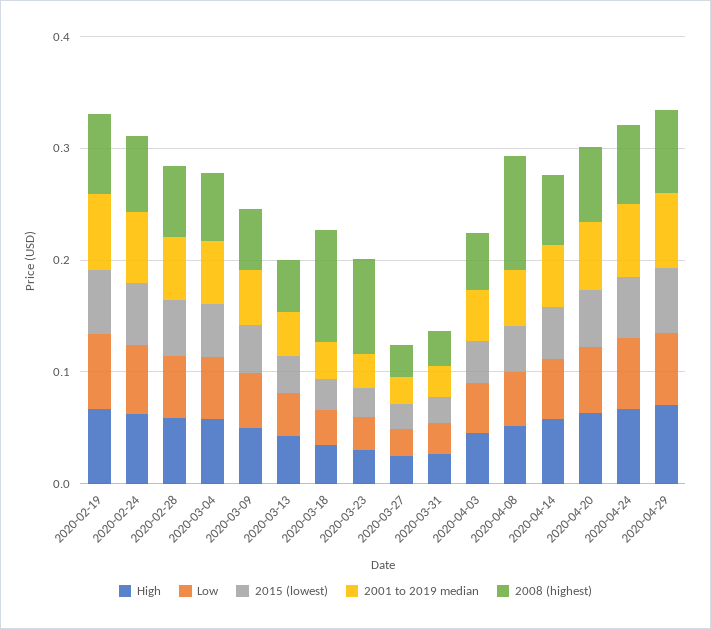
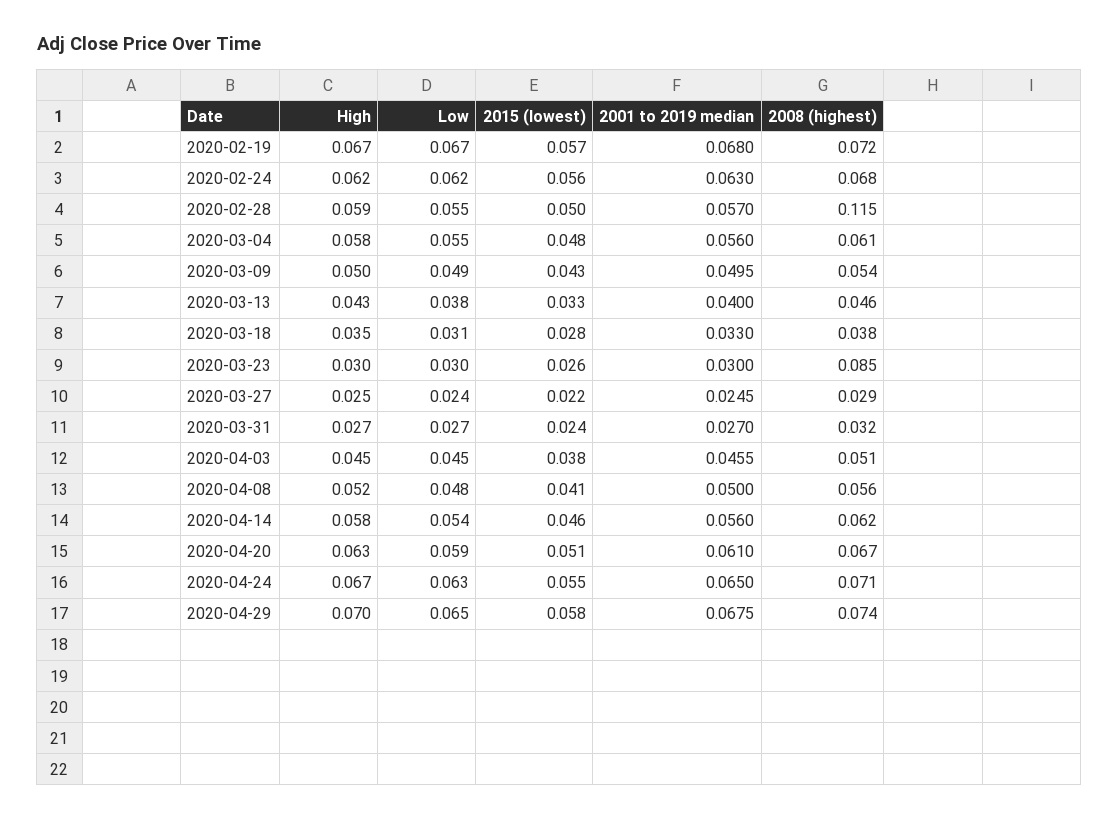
  {
    "High": {
      "2020-02-19": 0.067,
      "2020-02-24": 0.062,
      "2020-02-28": 0.059,
      "2020-03-04": 0.058,
      "2020-03-09": 0.05,
      "2020-03-13": 0.043,
      "2020-03-18": 0.035,
      "2020-03-23": 0.03,
      "2020-03-27": 0.025,
      "2020-03-31": 0.027,
      "2020-04-03": 0.045,
      "2020-04-08": 0.052,
      "2020-04-14": 0.058,
      "2020-04-20": 0.063,
      "2020-04-24": 0.067,
      "2020-04-29": 0.07
    },
    "Low": {
      "2020-02-19": 0.067,
      "2020-02-24": 0.062,
      "2020-02-28": 0.055,
      "2020-03-04": 0.055,
      "2020-03-09": 0.049,
      "2020-03-13": 0.038,
      "2020-03-18": 0.031,
      "2020-03-23": 0.03,
      "2020-03-27": 0.024,
      "2020-03-31": 0.027,
      "2020-04-03": 0.045,
      "2020-04-08": 0.048,
      "2020-04-14": 0.054,
      "2020-04-20": 0.059,
      "2020-04-24": 0.063,
      "2020-04-29": 0.065
    },
    "2015 (lowest)": {
      "2020-02-19": 0.057,
      "2020-02-24": 0.056,
      "2020-02-28": 0.05,
      "2020-03-04": 0.048,
      "2020-03-09": 0.043,
      "2020-03-13": 0.033,
      "2020-03-18": 0.028,
      "2020-03-23": 0.026,
      "2020-03-27": 0.022,
      "2020-03-31": 0.024,
      "2020-04-03": 0.038,
      "2020-04-08": 0.041,
      "2020-04-14": 0.046,
      "2020-04-20": 0.051,
      "2020-04-24": 0.055,
      "2020-04-29": 0.058
    },
    "2001 to 2019 median": {
      "2020-02-19": 0.068,
      "2020-02-24": 0.063,
      "2020-02-28": 0.057,
      "2020-03-04": 0.056,
      "2020-03-09": 0.0495,
      "2020-03-13": 0.04,
      "2020-03-18": 0.033,
      "2020-03-23": 0.03,
      "2020-03-27": 0.0245,
      "2020-03-31": 0.027,
      "2020-04-03": 0.0455,
      "2020-04-08": 0.05,
      "2020-04-14": 0.056,
      "2020-04-20": 0.061,
      "2020-04-24": 0.065,
      "2020-04-29": 0.0675
    },
    "2008 (highest)": {
      "2020-02-19": 0.072,
      "2020-02-24": 0.068,
-     "2020-02-28": 0.06,
+     "2020-02-28": 0.115,
      "2020-03-04": 0.061,
      "2020-03-09": 0.054,
      "2020-03-13": 0.046,
-     "2020-03-18": 0.1,
+     "2020-03-18": 0.038,
      "2020-03-23": 0.085,
      "2020-03-27": 0.029,
      "2020-03-31": 0.032,
      "2020-04-03": 0.051,
-     "2020-04-08": 0.1,
+     "2020-04-08": 0.056,
      "2020-04-14": 0.062,
      "2020-04-20": 0.067,
      "2020-04-24": 0.071,
      "2020-04-29": 0.074
    }
  }

